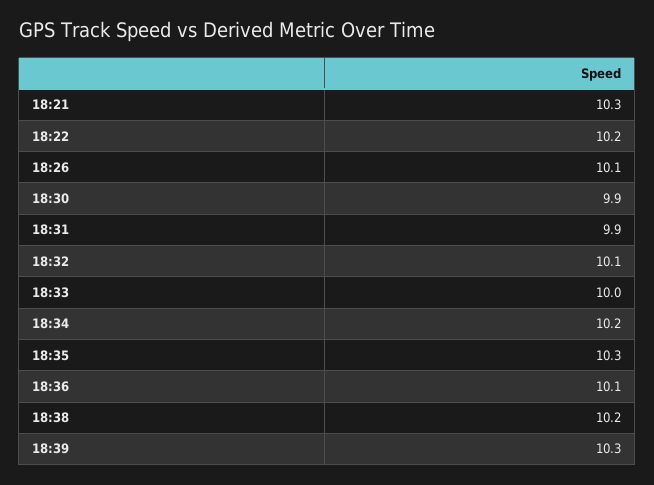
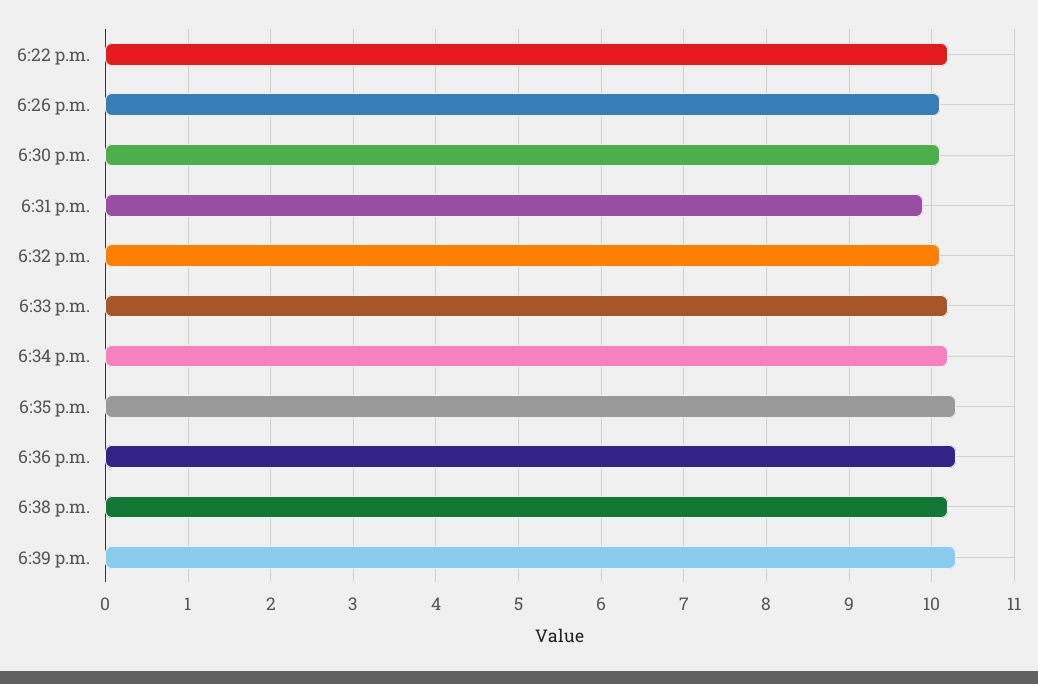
  {
-   "18:21": 10.3,
    "18:22": 10.2,
    "18:26": 10.1,
-   "18:30": 9.9,
+   "18:30": 10.1,
    "18:31": 9.9,
    "18:32": 10.1,
-   "18:33": 10,
+   "18:33": 10.2,
    "18:34": 10.2,
    "18:35": 10.3,
-   "18:36": 10.1,
+   "18:36": 10.3,
    "18:38": 10.2,
    "18:39": 10.3
  }

